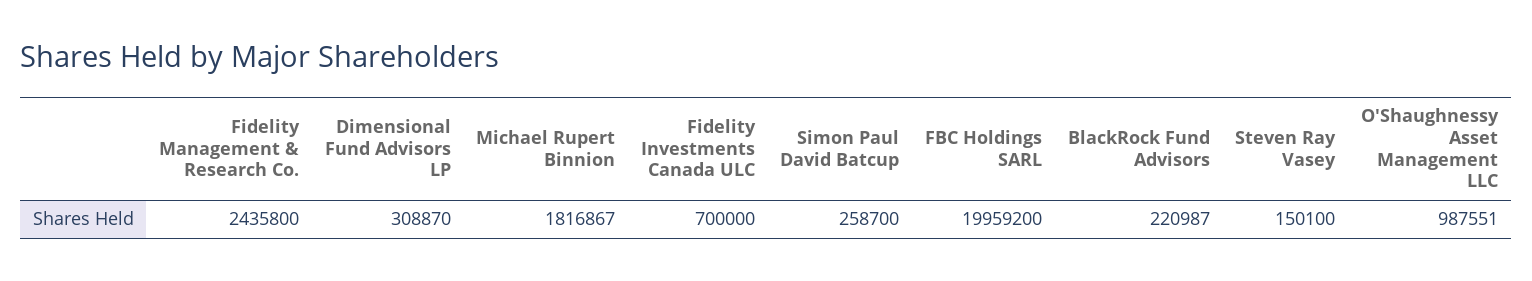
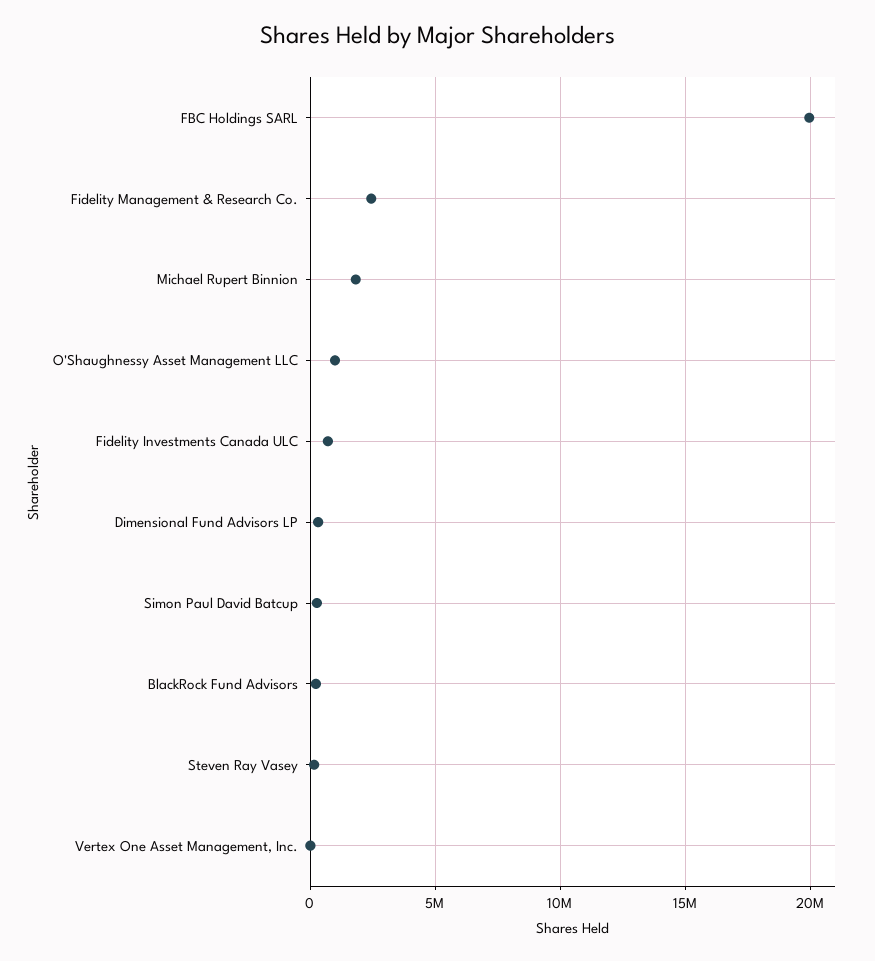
  {
    "Fidelity Management & Research Co.": 2435800,
    "Dimensional Fund Advisors LP": 308870,
    "Michael Rupert Binnion": 1816867,
    "Fidelity Investments Canada ULC": 700000,
    "Simon Paul David Batcup": 258700,
    "FBC Holdings SARL": 19959200,
    "BlackRock Fund Advisors": 220987,
    "Steven Ray Vasey": 150100,
-   "O'Shaughnessy Asset Management LLC": 987551
+   "O'Shaughnessy Asset Management LLC": 987551,
+   "Vertex One Asset Management, Inc.": 0
  }

